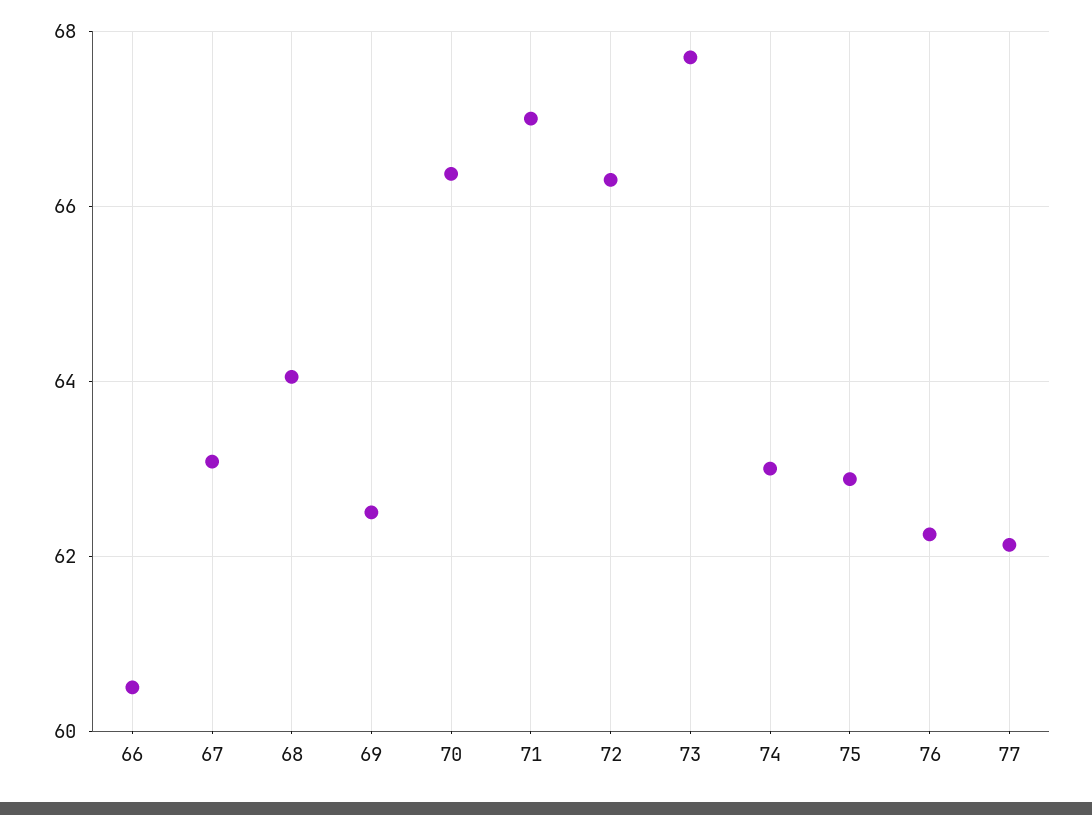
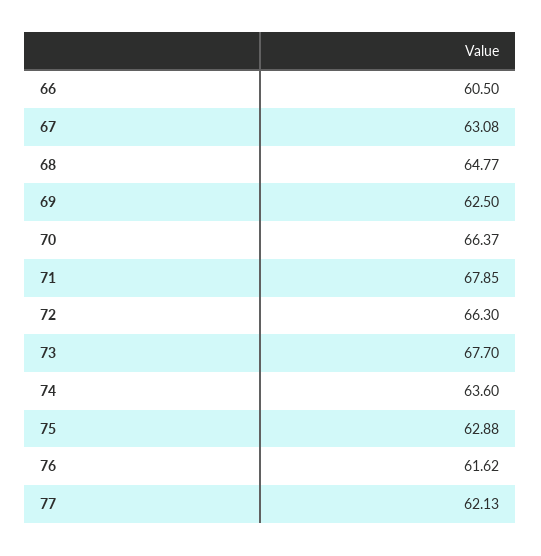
  {
    "66": 60.5,
    "67": 63.08,
-   "68": 64,
+   "68": 64.77,
    "69": 62.5,
    "70": 66.37,
-   "71": 67,
+   "71": 67.85,
    "72": 66.3,
    "73": 67.7,
-   "74": 63,
+   "74": 63.6,
    "75": 62.88,
-   "76": 62.2,
+   "76": 61.62,
    "77": 62.13
  }

